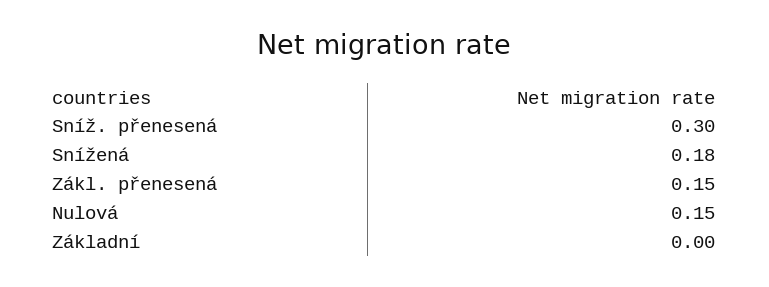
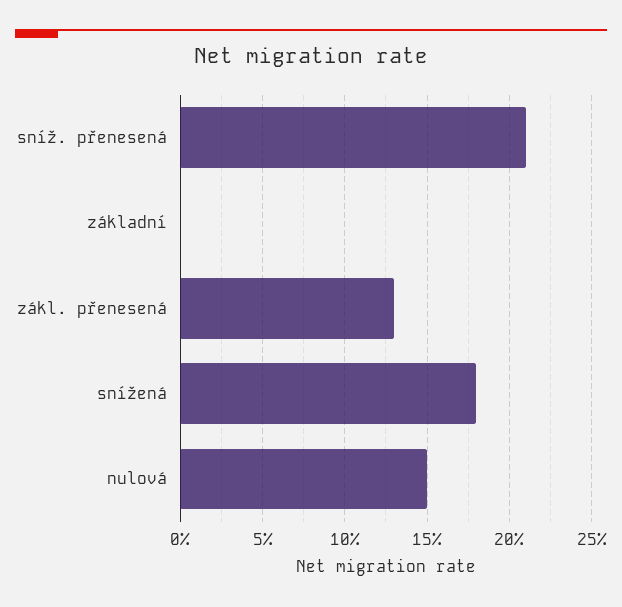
  {
-   "Sníž. přenesená": 0.3,
+   "Sníž. přenesená": 0.21,
    "Snížená": 0.18,
-   "Zákl. přenesená": 0.15,
+   "Zákl. přenesená": 0.13,
    "Nulová": 0.15,
    "Základní": 0
  }

